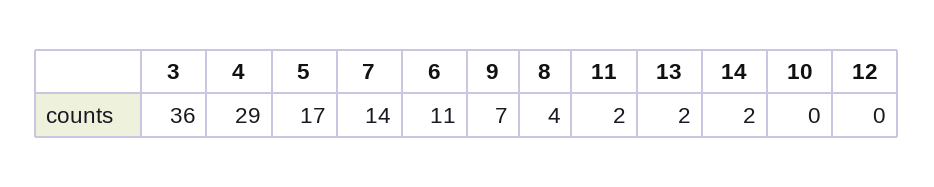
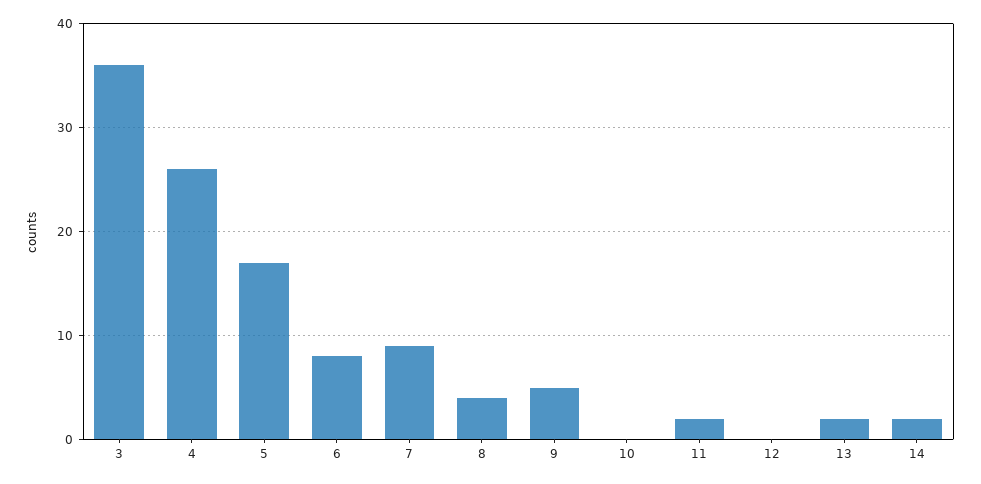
  {
    "3": 36,
-   "4": 29,
+   "4": 26,
    "5": 17,
-   "7": 14,
+   "7": 9,
-   "6": 11,
+   "6": 8,
-   "9": 7,
+   "9": 5,
    "8": 4,
    "11": 2,
    "13": 2,
    "14": 2,
    "10": 0,
    "12": 0
  }

